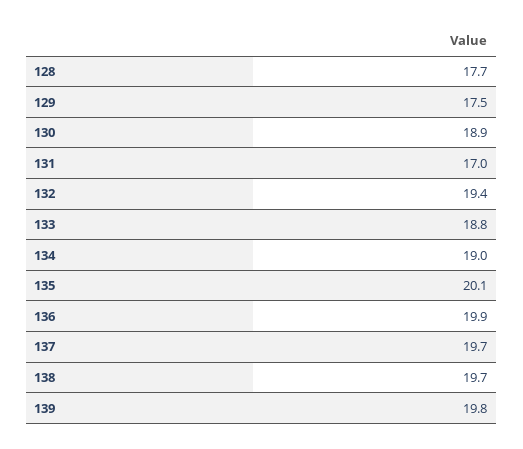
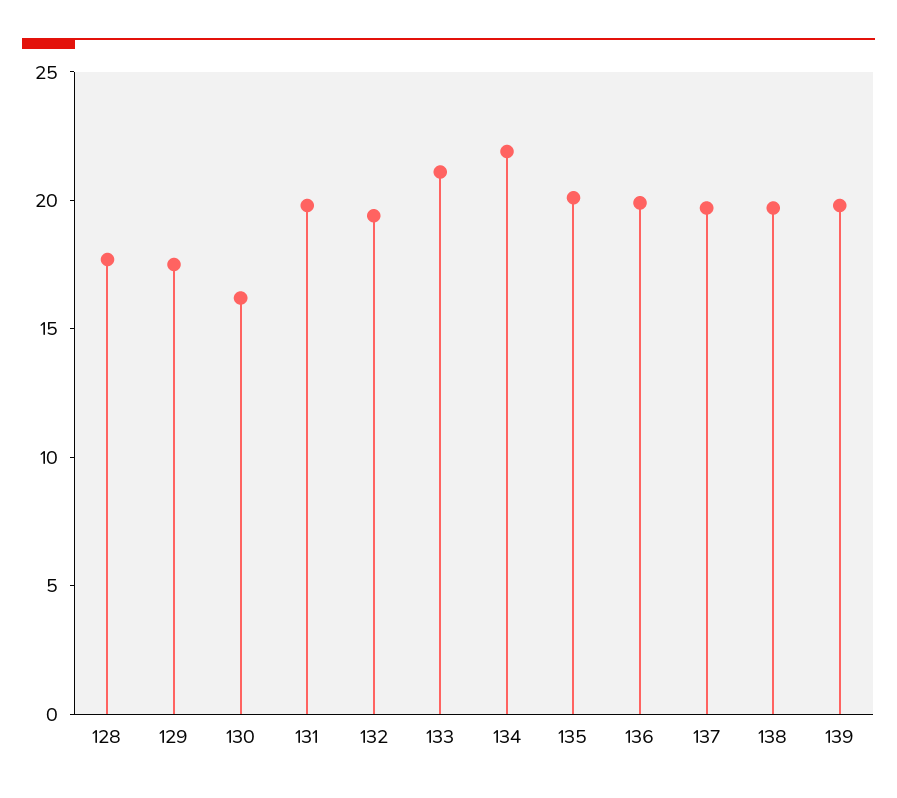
  {
    "128": 17.7,
    "129": 17.5,
-   "130": 18.9,
+   "130": 16,
-   "131": 17,
+   "131": 20,
    "132": 19.4,
-   "133": 18.8,
+   "133": 21,
-   "134": 19,
+   "134": 22,
    "135": 20.1,
    "136": 19.9,
    "137": 19.7,
    "138": 19.7,
    "139": 19.8
  }

